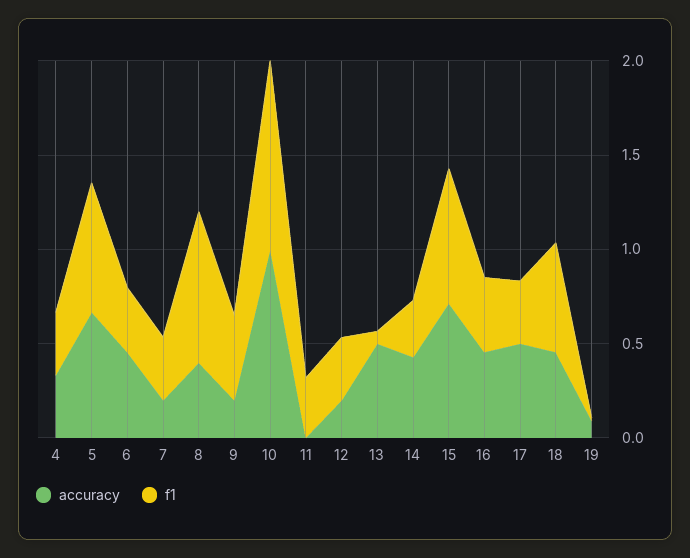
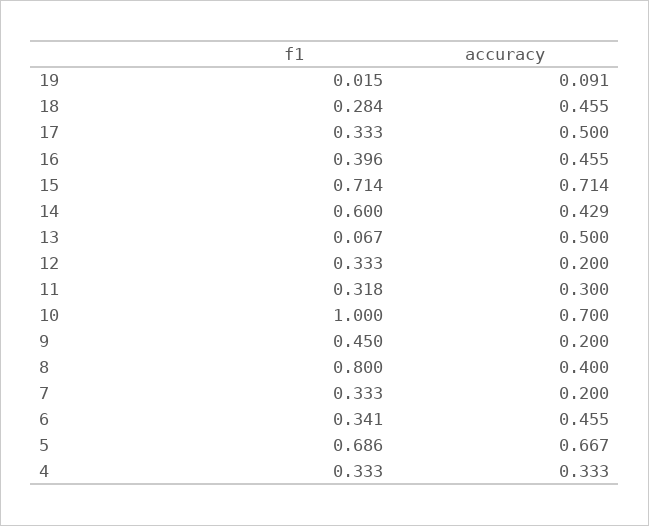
  {
    "accuracy": {
      "4": 0.333,
      "5": 0.667,
      "6": 0.455,
      "7": 0.2,
      "8": 0.4,
      "9": 0.2,
-     "10": 1,
+     "10": 0.7,
-     "11": 0,
+     "11": 0.3,
      "12": 0.2,
      "13": 0.5,
      "14": 0.429,
      "15": 0.714,
      "16": 0.455,
      "17": 0.5,
      "18": 0.455,
      "19": 0.091
    },
    "f1": {
      "4": 0.333,
      "5": 0.686,
      "6": 0.341,
      "7": 0.333,
      "8": 0.8,
      "9": 0.45,
      "10": 1,
      "11": 0.318,
      "12": 0.333,
      "13": 0.067,
-     "14": 0.3,
+     "14": 0.6,
      "15": 0.714,
      "16": 0.396,
      "17": 0.333,
-     "18": 0.6,
+     "18": 0.284,
      "19": 0.015
    }
  }

